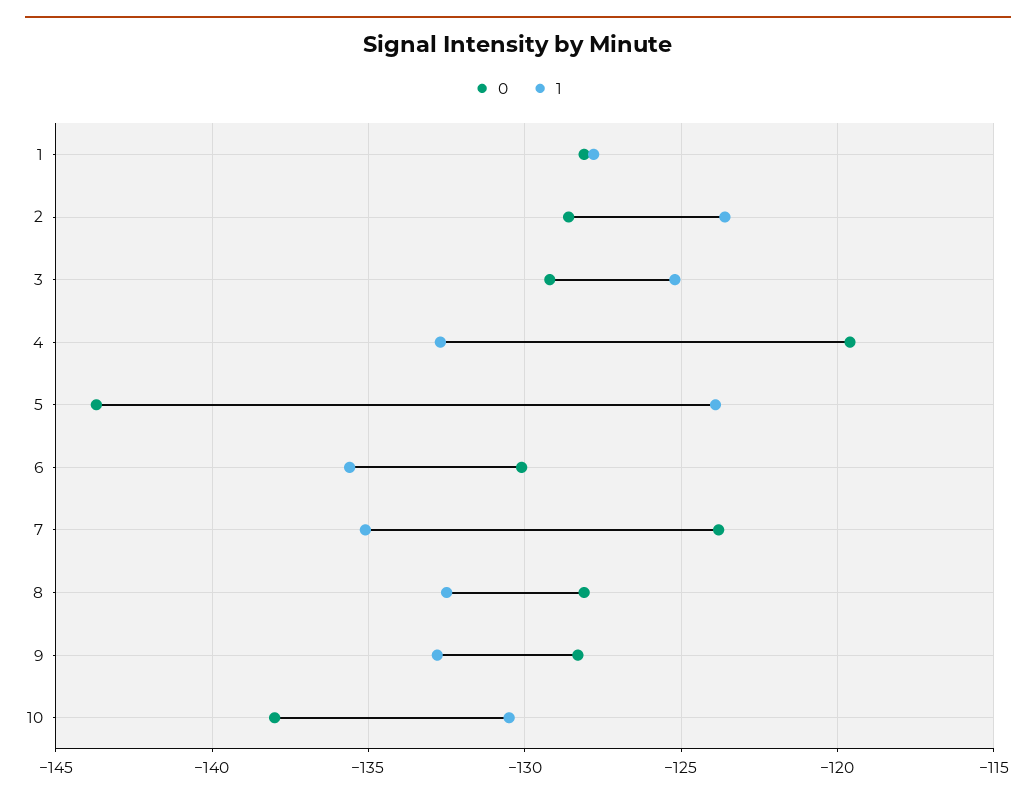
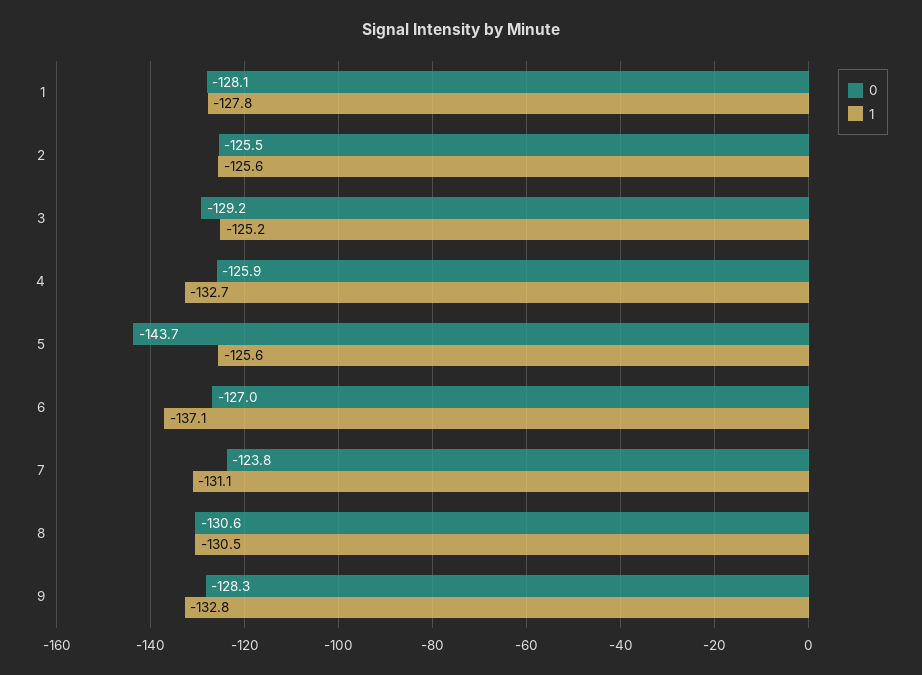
  {
    "0": {
      "1": -128.1,
-     "2": -128.5,
+     "2": -125.5,
      "3": -129.2,
-     "4": -119.5,
+     "4": -125.9,
      "5": -143.7,
-     "6": -130,
+     "6": -127,
      "7": -123.8,
-     "8": -128,
+     "8": -130.6,
-     "9": -128.3,
+     "9": -128.3
-     "10": -138
    },
    "1": {
      "1": -127.8,
-     "2": -123.5,
+     "2": -125.6,
      "3": -125.2,
      "4": -132.7,
-     "5": -124,
+     "5": -125.6,
-     "6": -135.5,
+     "6": -137.1,
-     "7": -135,
+     "7": -131.1,
-     "8": -132.5,
+     "8": -130.5,
-     "9": -132.8,
+     "9": -132.8
-     "10": -130.5
    }
  }

